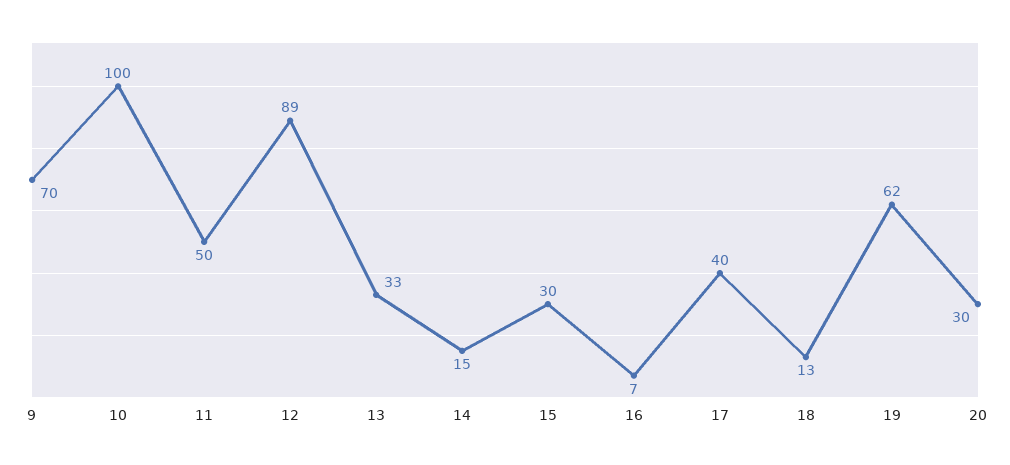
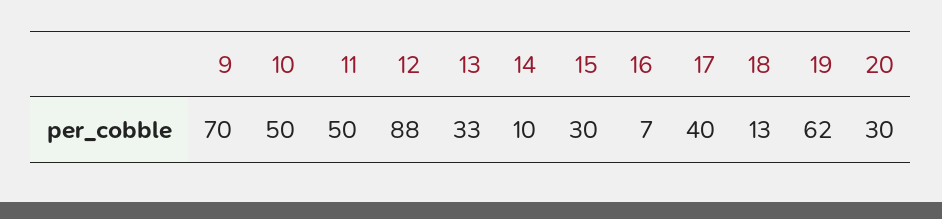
  {
    "9": 70,
-   "10": 100,
+   "10": 50,
    "11": 50,
-   "12": 89,
+   "12": 88,
    "13": 33,
-   "14": 15,
+   "14": 10,
    "15": 30,
    "16": 7,
    "17": 40,
    "18": 13,
    "19": 62,
    "20": 30
  }

